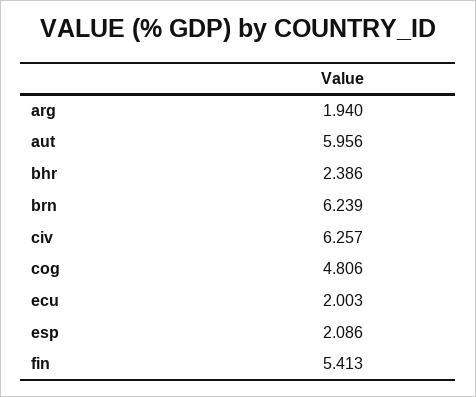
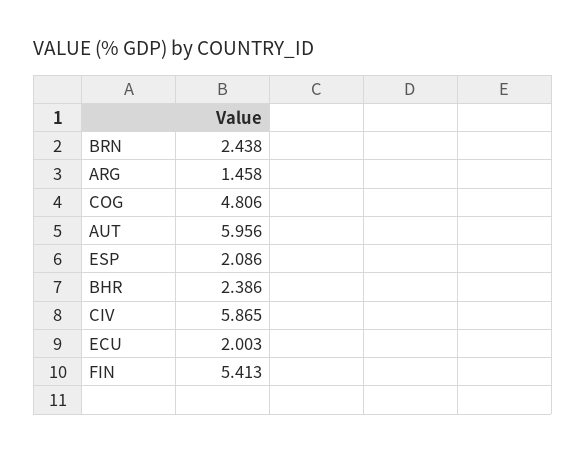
  {
-   "arg": 1.94,
+   "arg": 1.458,
    "aut": 5.956,
    "bhr": 2.386,
-   "brn": 6.239,
+   "brn": 2.438,
-   "civ": 6.257,
+   "civ": 5.865,
    "cog": 4.806,
    "ecu": 2.003,
    "esp": 2.086,
    "fin": 5.413
  }

